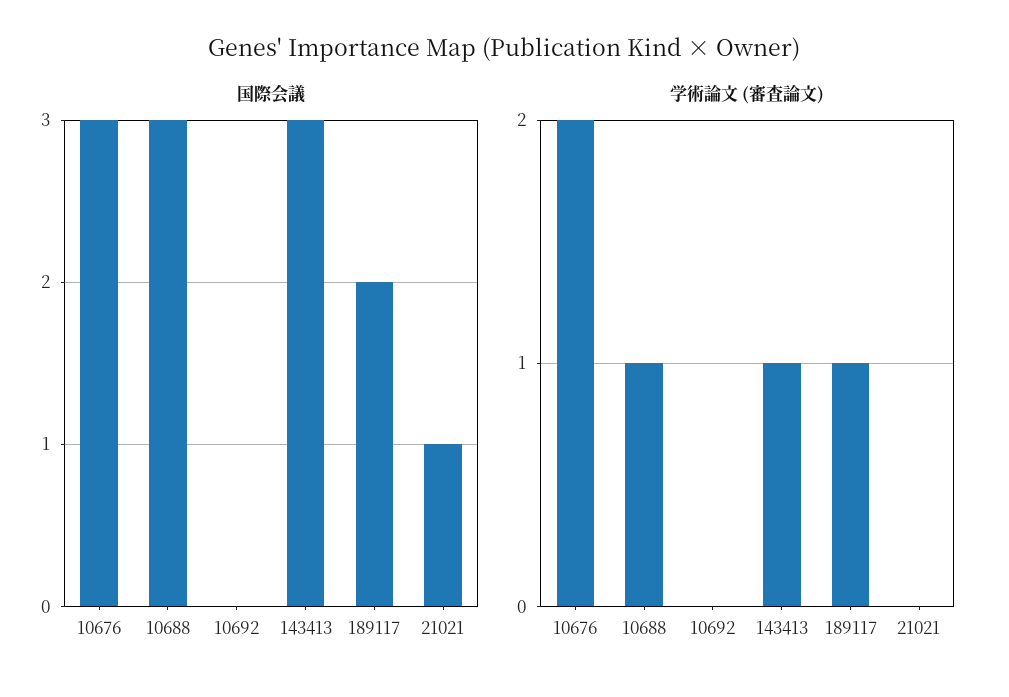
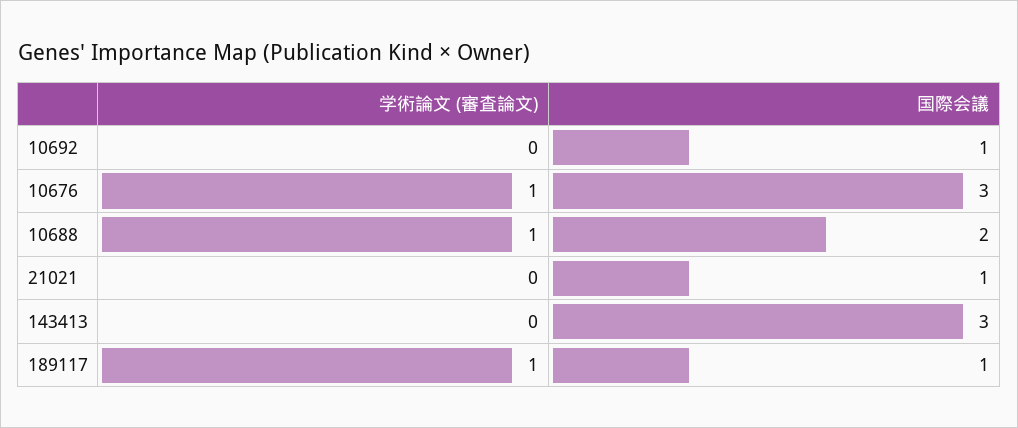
  {
    "国際会議": {
      "10676": 3,
-     "10688": 3,
+     "10688": 2,
-     "10692": 0,
+     "10692": 1,
      "143413": 3,
-     "189117": 2,
+     "189117": 1,
      "21021": 1
    },
    "学術論文 (審査論文)": {
-     "10676": 2,
+     "10676": 1,
      "10688": 1,
      "10692": 0,
-     "143413": 1,
+     "143413": 0,
      "189117": 1,
      "21021": 0
    }
  }

